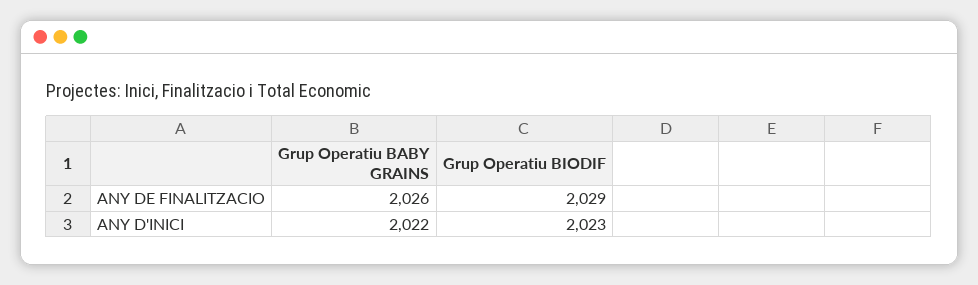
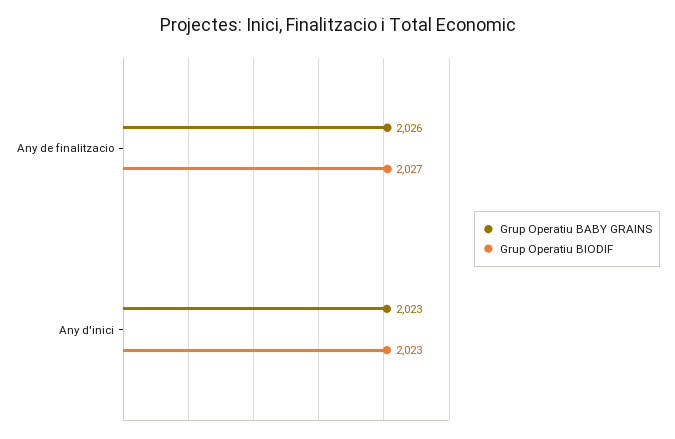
  {
    "Grup Operatiu BABY GRAINS": {
      "ANY DE FINALITZACIO": 2026,
-     "ANY D'INICI": 2022
+     "ANY D'INICI": 2023
    },
    "Grup Operatiu BIODIF": {
-     "ANY DE FINALITZACIO": 2029,
+     "ANY DE FINALITZACIO": 2027,
      "ANY D'INICI": 2023
    }
  }

